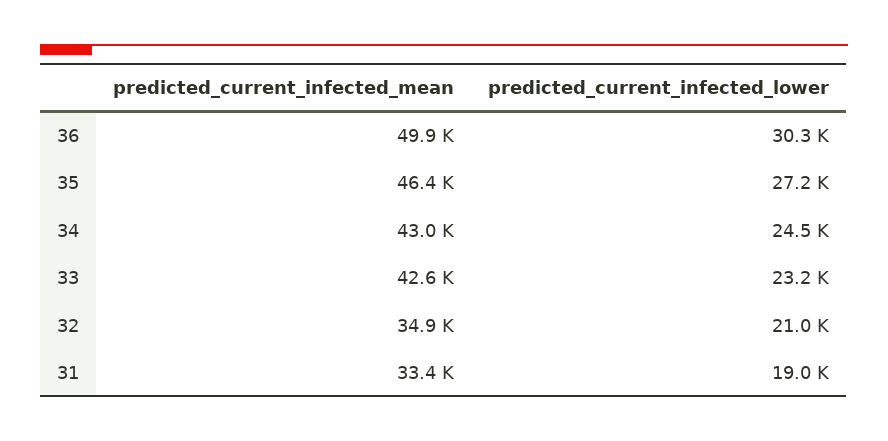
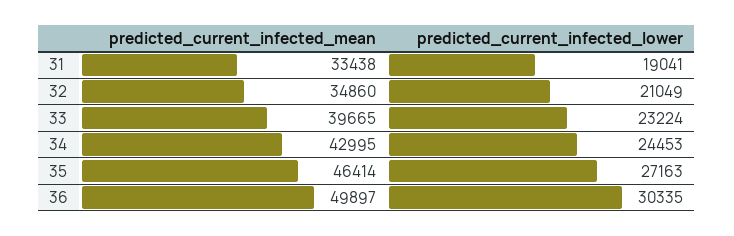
  {
    "predicted_current_infected_mean": {
      "36": 49897,
      "35": 46414,
      "34": 42995,
-     "33": 42600,
+     "33": 39665,
      "32": 34860,
      "31": 33438
    },
    "predicted_current_infected_lower": {
      "36": 30335,
      "35": 27163,
      "34": 24453,
      "33": 23224,
      "32": 21049,
      "31": 19041
    }
  }

